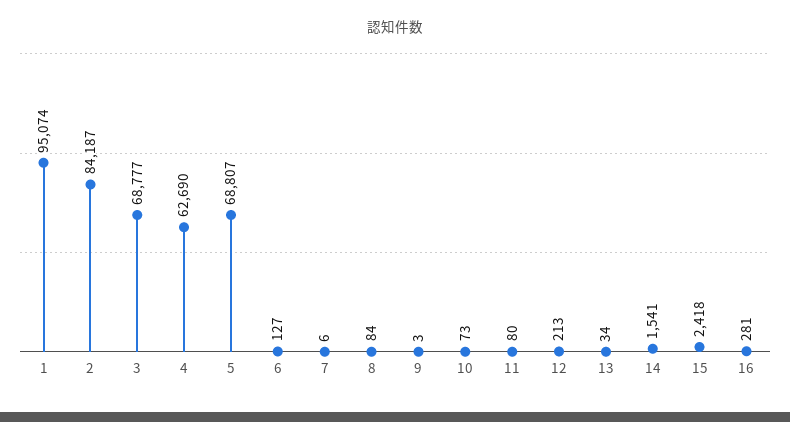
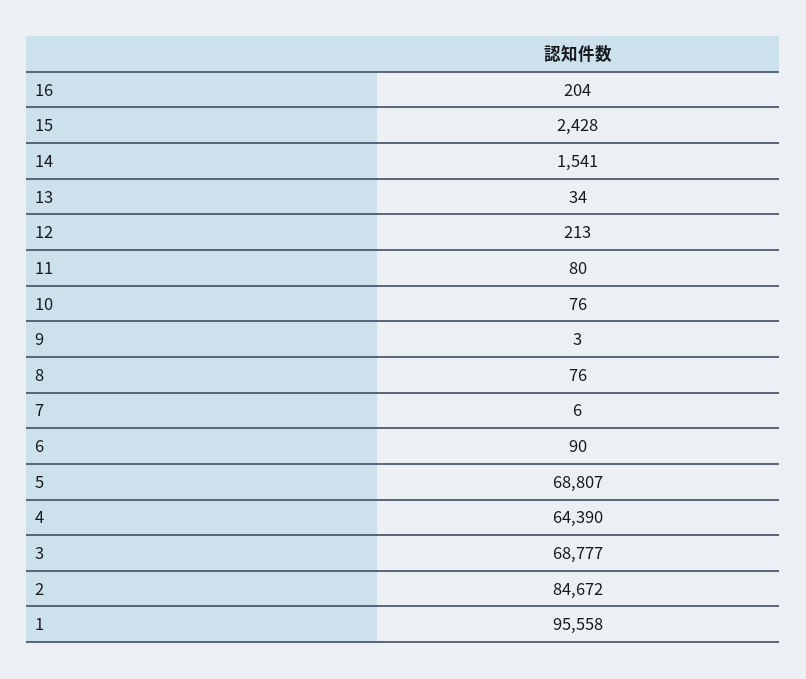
  {
-   "1": 95074,
+   "1": 95558,
-   "2": 84187,
+   "2": 84672,
    "3": 68777,
-   "4": 62690,
+   "4": 64390,
    "5": 68807,
-   "6": 127,
+   "6": 90,
    "7": 6,
-   "8": 84,
+   "8": 76,
    "9": 3,
-   "10": 73,
+   "10": 76,
    "11": 80,
    "12": 213,
    "13": 34,
    "14": 1541,
-   "15": 2418,
+   "15": 2428,
-   "16": 281
+   "16": 204
  }

